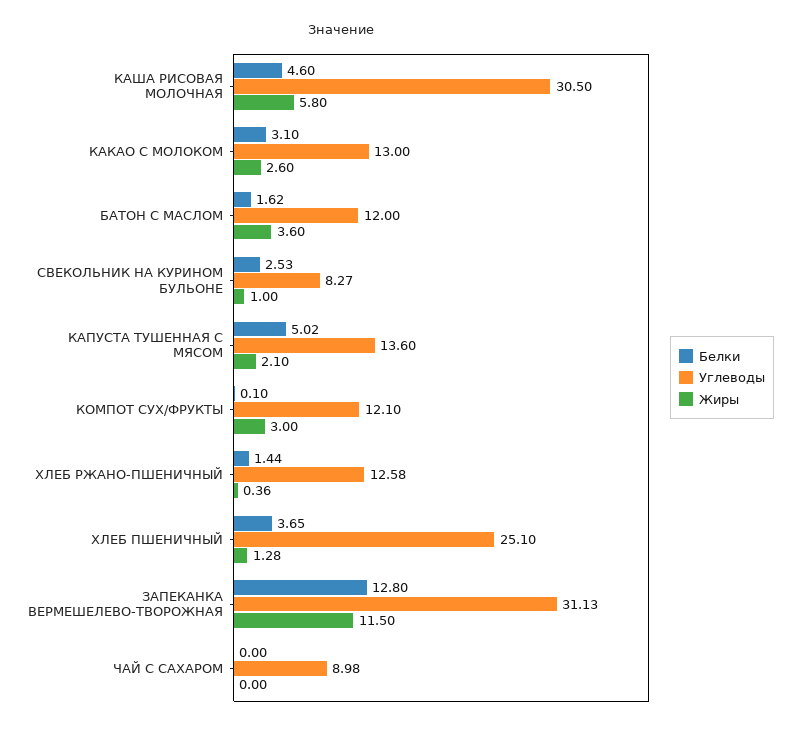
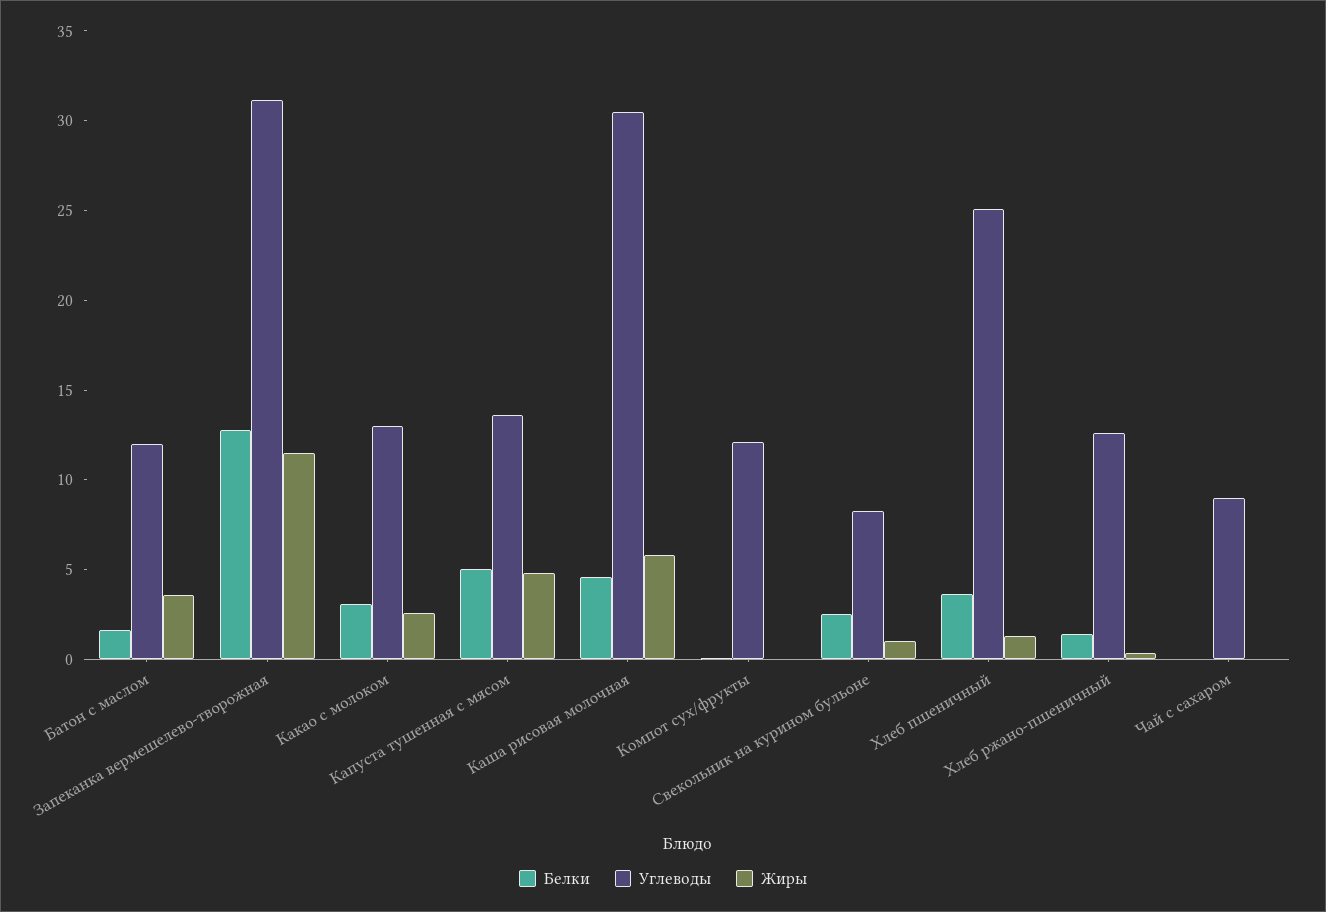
  {
    "Белки": {
      "КАША РИСОВАЯ МОЛОЧНАЯ": 4.6,
      "КАКАО С МОЛОКОМ": 3.1,
      "БАТОН С МАСЛОМ": 1.62,
      "СВЕКОЛЬНИК НА КУРИНОМ БУЛЬОНЕ": 2.53,
      "КАПУСТА ТУШЕННАЯ С МЯСОМ": 5.02,
      "КОМПОТ СУХ/ФРУКТЫ": 0.1,
      "ХЛЕБ РЖАНО-ПШЕНИЧНЫЙ": 1.44,
      "ХЛЕБ ПШЕНИЧНЫЙ": 3.65,
      "ЗАПЕКАНКА ВЕРМЕШЕЛЕВО-ТВОРОЖНАЯ": 12.8,
      "ЧАЙ С САХАРОМ": 0
    },
    "Углеводы": {
      "КАША РИСОВАЯ МОЛОЧНАЯ": 30.5,
      "КАКАО С МОЛОКОМ": 13,
      "БАТОН С МАСЛОМ": 12,
      "СВЕКОЛЬНИК НА КУРИНОМ БУЛЬОНЕ": 8.27,
      "КАПУСТА ТУШЕННАЯ С МЯСОМ": 13.6,
      "КОМПОТ СУХ/ФРУКТЫ": 12.1,
      "ХЛЕБ РЖАНО-ПШЕНИЧНЫЙ": 12.58,
      "ХЛЕБ ПШЕНИЧНЫЙ": 25.1,
      "ЗАПЕКАНКА ВЕРМЕШЕЛЕВО-ТВОРОЖНАЯ": 31.13,
      "ЧАЙ С САХАРОМ": 8.98
    },
    "Жиры": {
      "КАША РИСОВАЯ МОЛОЧНАЯ": 5.8,
      "КАКАО С МОЛОКОМ": 2.6,
      "БАТОН С МАСЛОМ": 3.6,
      "СВЕКОЛЬНИК НА КУРИНОМ БУЛЬОНЕ": 1,
-     "КАПУСТА ТУШЕННАЯ С МЯСОМ": 2.1,
+     "КАПУСТА ТУШЕННАЯ С МЯСОМ": 5,
-     "КОМПОТ СУХ/ФРУКТЫ": 3,
+     "КОМПОТ СУХ/ФРУКТЫ": 0,
      "ХЛЕБ РЖАНО-ПШЕНИЧНЫЙ": 0.36,
      "ХЛЕБ ПШЕНИЧНЫЙ": 1.28,
      "ЗАПЕКАНКА ВЕРМЕШЕЛЕВО-ТВОРОЖНАЯ": 11.5,
      "ЧАЙ С САХАРОМ": 0
    }
  }

